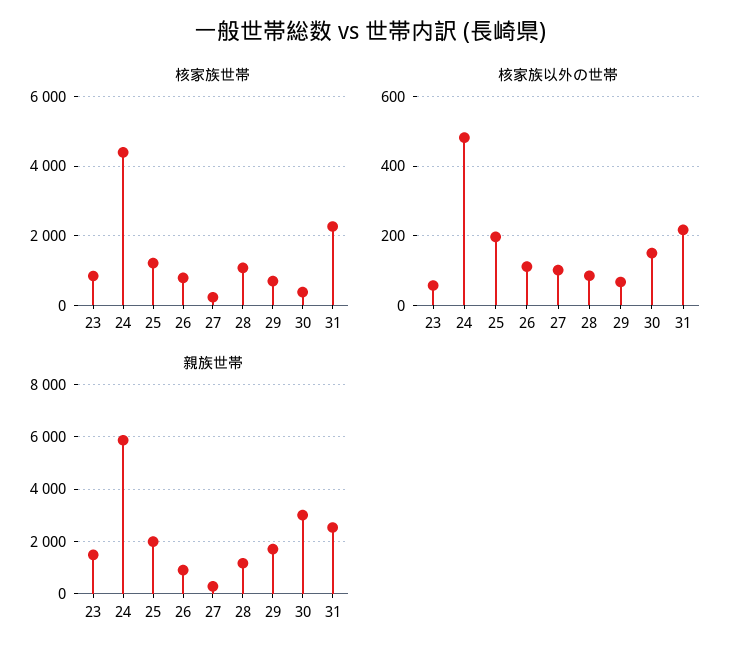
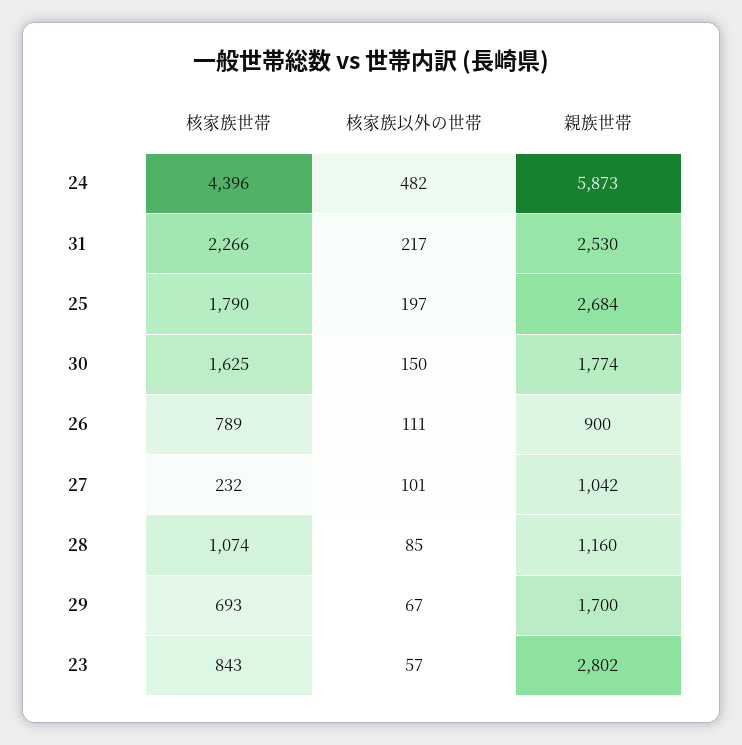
  {
    "核家族世帯": {
      "23": 843,
      "24": 4396,
-     "25": 1200,
+     "25": 1790,
      "26": 789,
      "27": 232,
      "28": 1074,
      "29": 693,
-     "30": 400,
+     "30": 1625,
      "31": 2266
    },
    "核家族以外の世帯": {
      "23": 57,
      "24": 482,
      "25": 197,
      "26": 111,
      "27": 101,
      "28": 85,
      "29": 67,
      "30": 150,
      "31": 217
    },
    "親族世帯": {
-     "23": 1500,
+     "23": 2802,
      "24": 5873,
-     "25": 2000,
+     "25": 2684,
      "26": 900,
-     "27": 250,
+     "27": 1042,
      "28": 1160,
      "29": 1700,
-     "30": 3000,
+     "30": 1774,
      "31": 2530
    }
  }

